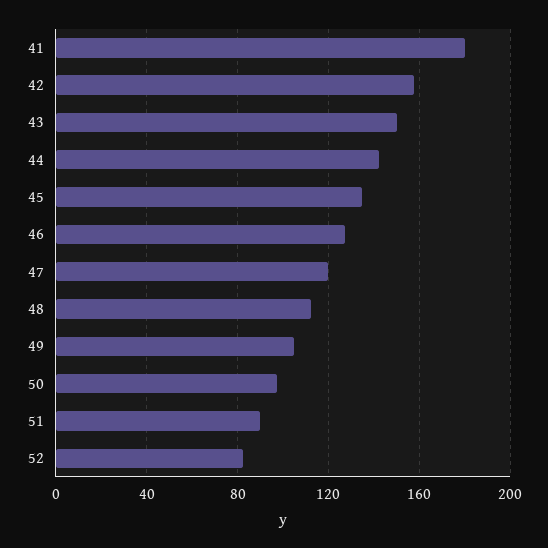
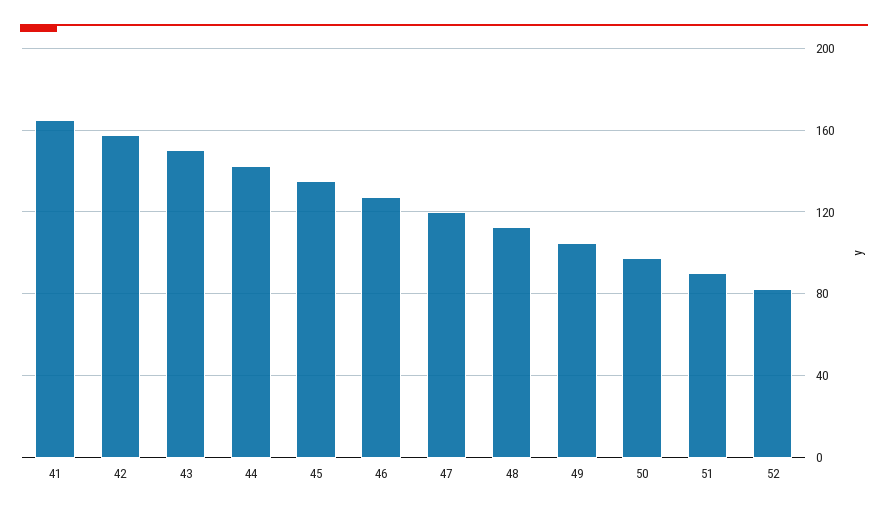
  {
-   "41": 180,
+   "41": 165,
    "42": 160,
    "43": 150,
    "44": 145,
    "45": 135,
    "46": 130,
    "47": 120,
    "48": 115,
    "49": 105,
    "50": 100,
    "51": 90,
    "52": 85
  }

